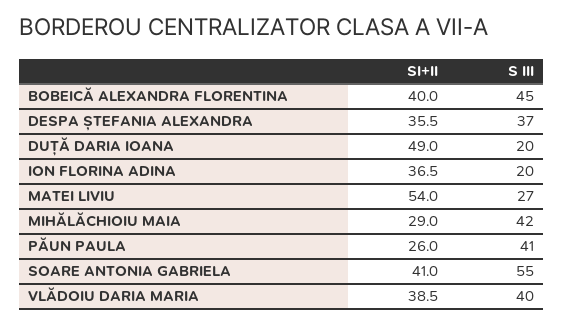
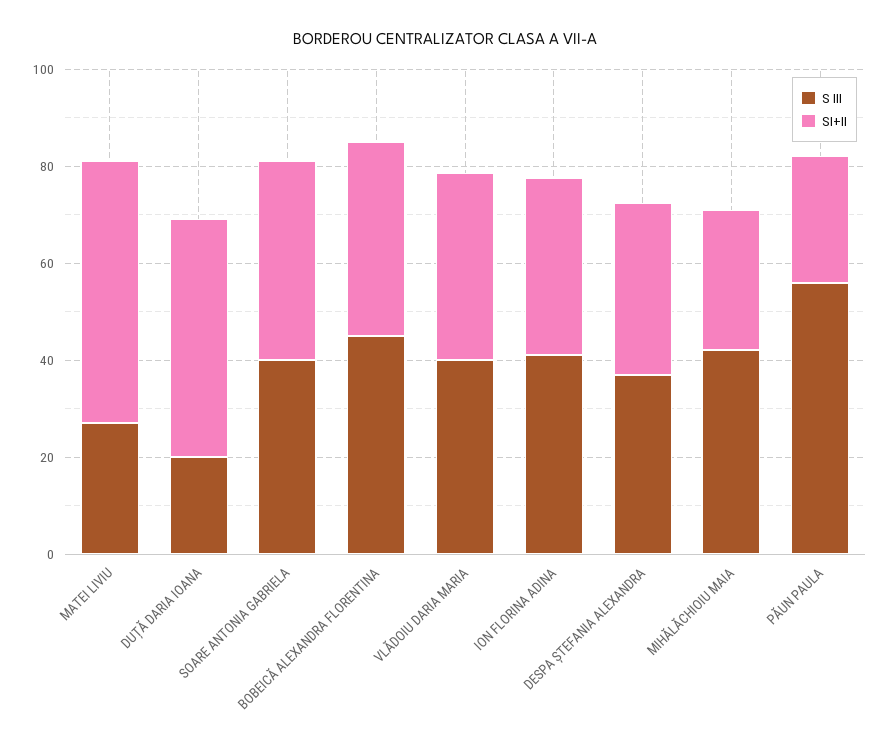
  {
    "SI+II": {
      "BOBEICĂ ALEXANDRA FLORENTINA": 40,
      "DESPA ȘTEFANIA ALEXANDRA": 35.5,
      "DUȚĂ DARIA IOANA": 49,
      "ION FLORINA ADINA": 36.5,
      "MATEI LIVIU": 54,
      "MIHĂLĂCHIOIU MAIA": 29,
      "PĂUN PAULA": 26,
      "SOARE ANTONIA GABRIELA": 41,
      "VLĂDOIU DARIA MARIA": 38.5
    },
    "S III": {
      "BOBEICĂ ALEXANDRA FLORENTINA": 45,
      "DESPA ȘTEFANIA ALEXANDRA": 37,
      "DUȚĂ DARIA IOANA": 20,
-     "ION FLORINA ADINA": 20,
+     "ION FLORINA ADINA": 40,
      "MATEI LIVIU": 27,
      "MIHĂLĂCHIOIU MAIA": 42,
-     "PĂUN PAULA": 41,
+     "PĂUN PAULA": 55,
-     "SOARE ANTONIA GABRIELA": 55,
+     "SOARE ANTONIA GABRIELA": 40,
      "VLĂDOIU DARIA MARIA": 40
    }
  }

